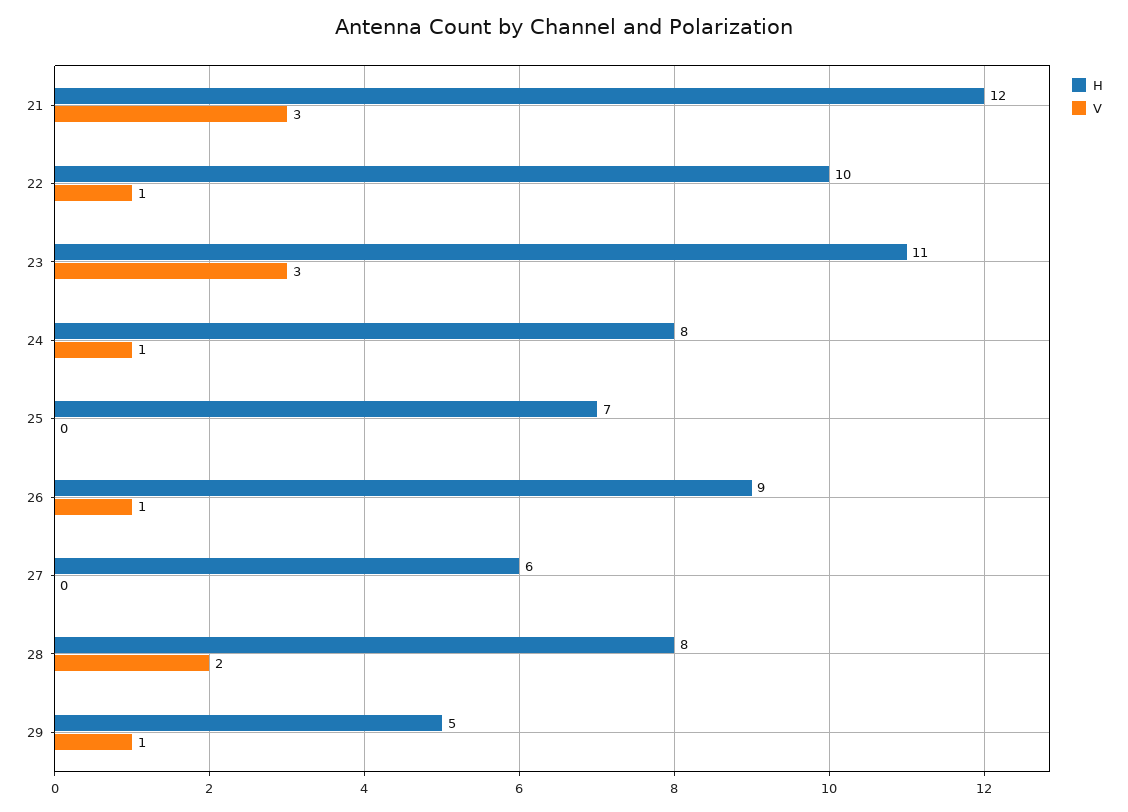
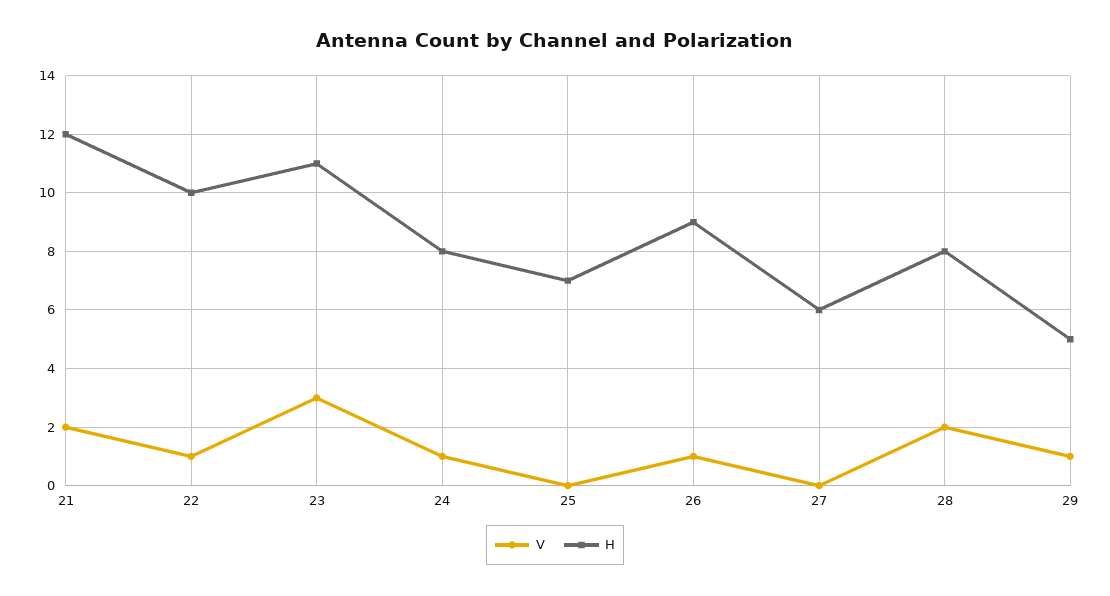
  {
    "H": {
      "21": 12,
      "22": 10,
      "23": 11,
      "24": 8,
      "25": 7,
      "26": 9,
      "27": 6,
      "28": 8,
      "29": 5
    },
    "V": {
-     "21": 3,
+     "21": 2,
      "22": 1,
      "23": 3,
      "24": 1,
      "25": 0,
      "26": 1,
      "27": 0,
      "28": 2,
      "29": 1
    }
  }

